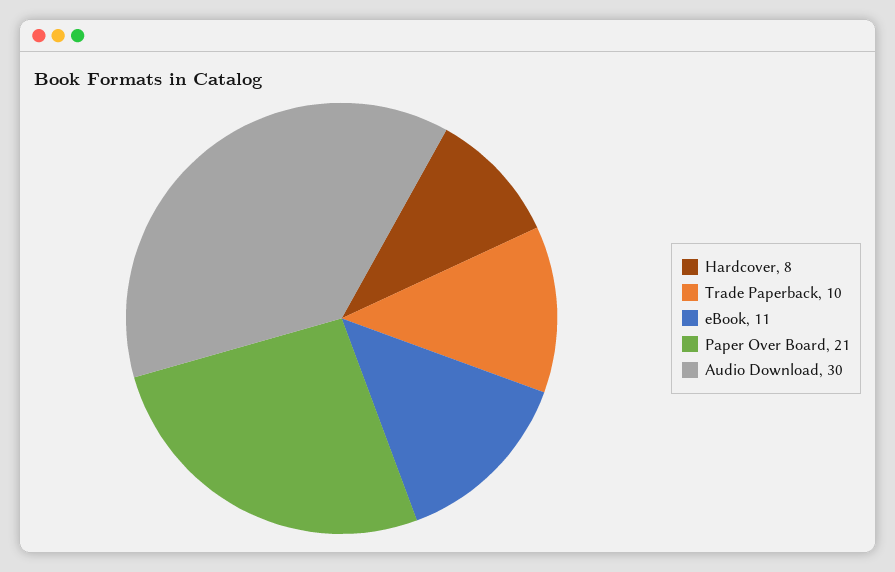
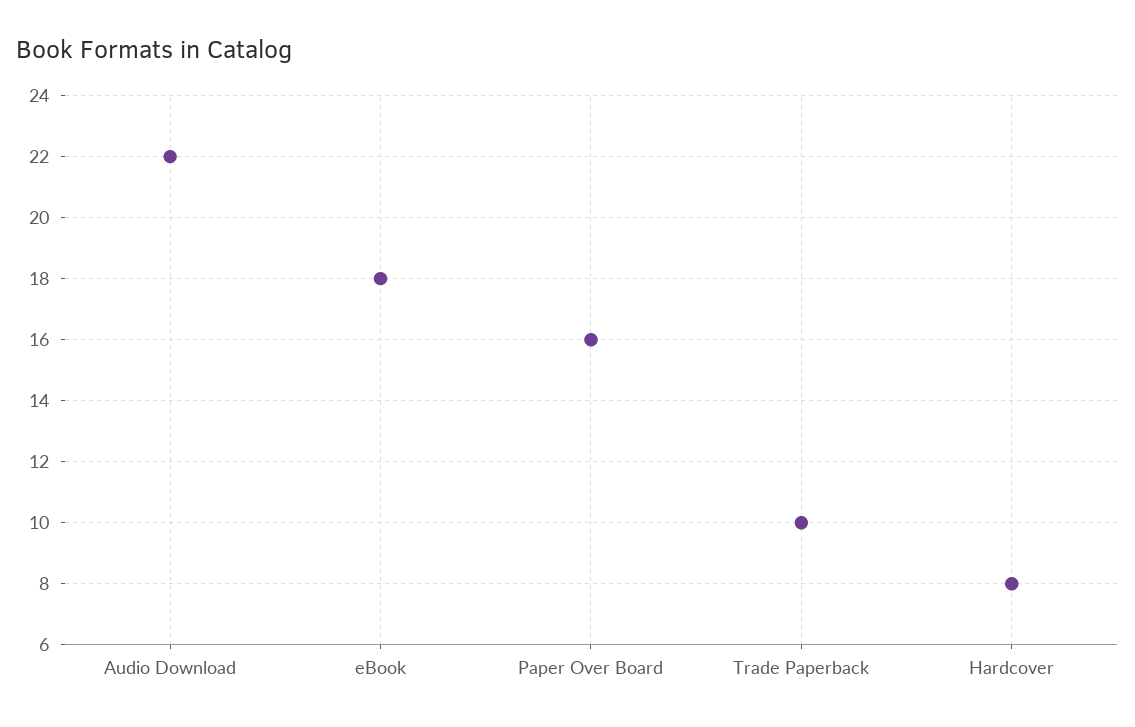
  {
    "Hardcover": 8,
    "Trade Paperback": 10,
-   "eBook": 11,
+   "eBook": 18,
-   "Paper Over Board": 21,
+   "Paper Over Board": 16,
-   "Audio Download": 30
+   "Audio Download": 22
  }

